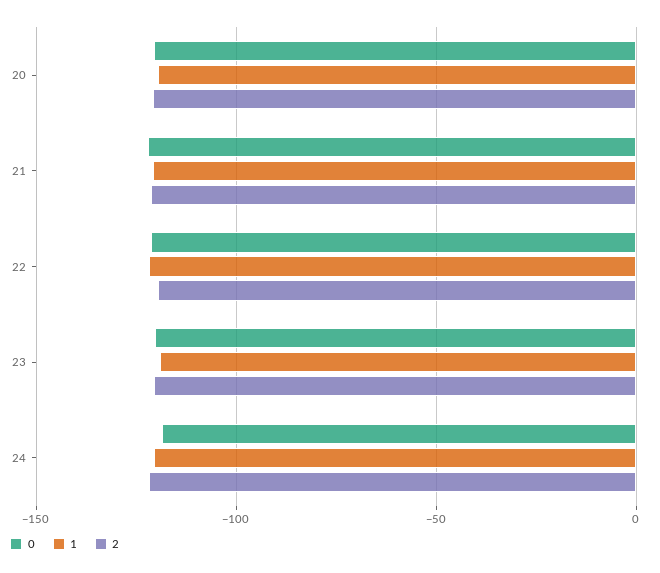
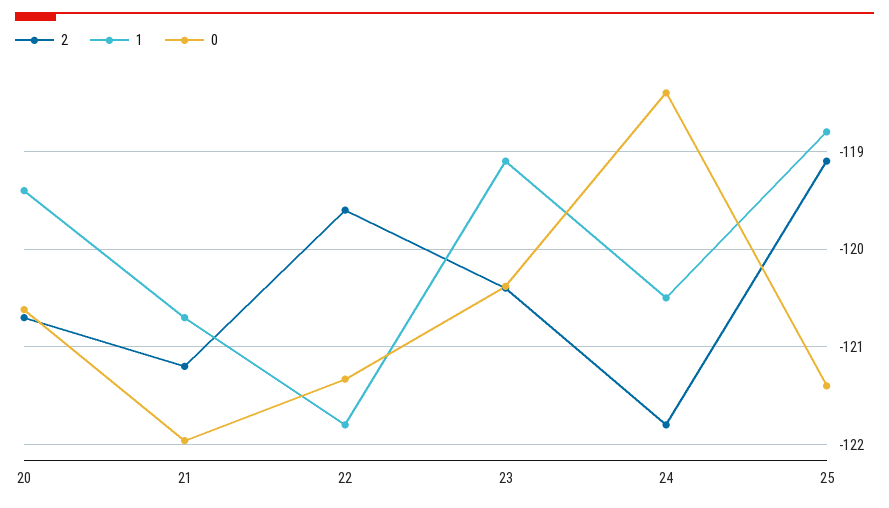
  {
    "0": {
      "20": -120.6,
      "21": -122,
      "22": -121.3,
      "23": -120.4,
-     "24": -118.4
+     "24": -118.4,
+     "25": -121.4
    },
    "1": {
      "20": -119.4,
      "21": -120.7,
      "22": -121.8,
      "23": -119.1,
-     "24": -120.5
+     "24": -120.5,
+     "25": -118.8
    },
    "2": {
      "20": -120.7,
      "21": -121.2,
      "22": -119.6,
      "23": -120.4,
-     "24": -121.8
+     "24": -121.8,
+     "25": -119.1
    }
  }

